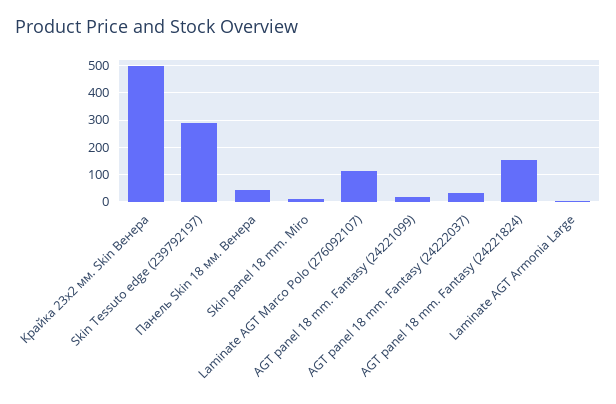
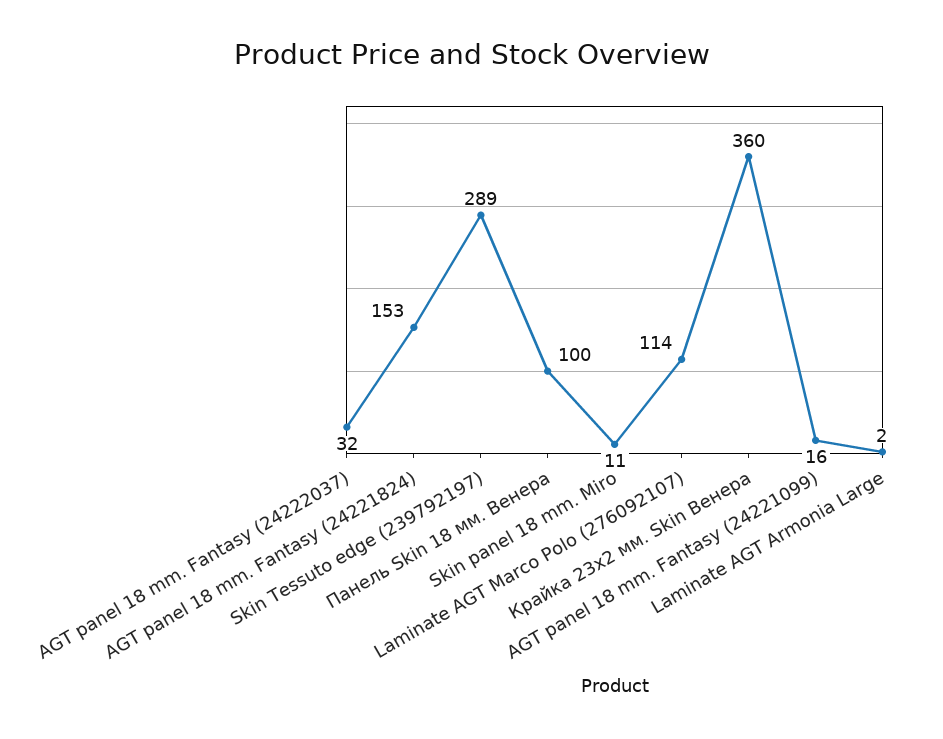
  {
-   "Крайка 23x2 мм. Skin Венера": 500,
+   "Крайка 23x2 мм. Skin Венера": 360,
    "Skin Tessuto edge (239792197)": 289,
-   "Панель Skin 18 мм. Венера": 50,
+   "Панель Skin 18 мм. Венера": 100,
    "Skin panel 18 mm. Miro": 11,
    "Laminate AGT Marco Polo (276092107)": 114,
    "AGT panel 18 mm. Fantasy (24221099)": 16,
    "AGT panel 18 mm. Fantasy (24222037)": 32,
    "AGT panel 18 mm. Fantasy (24221824)": 153,
    "Laminate AGT Armonia Large": 2
  }

